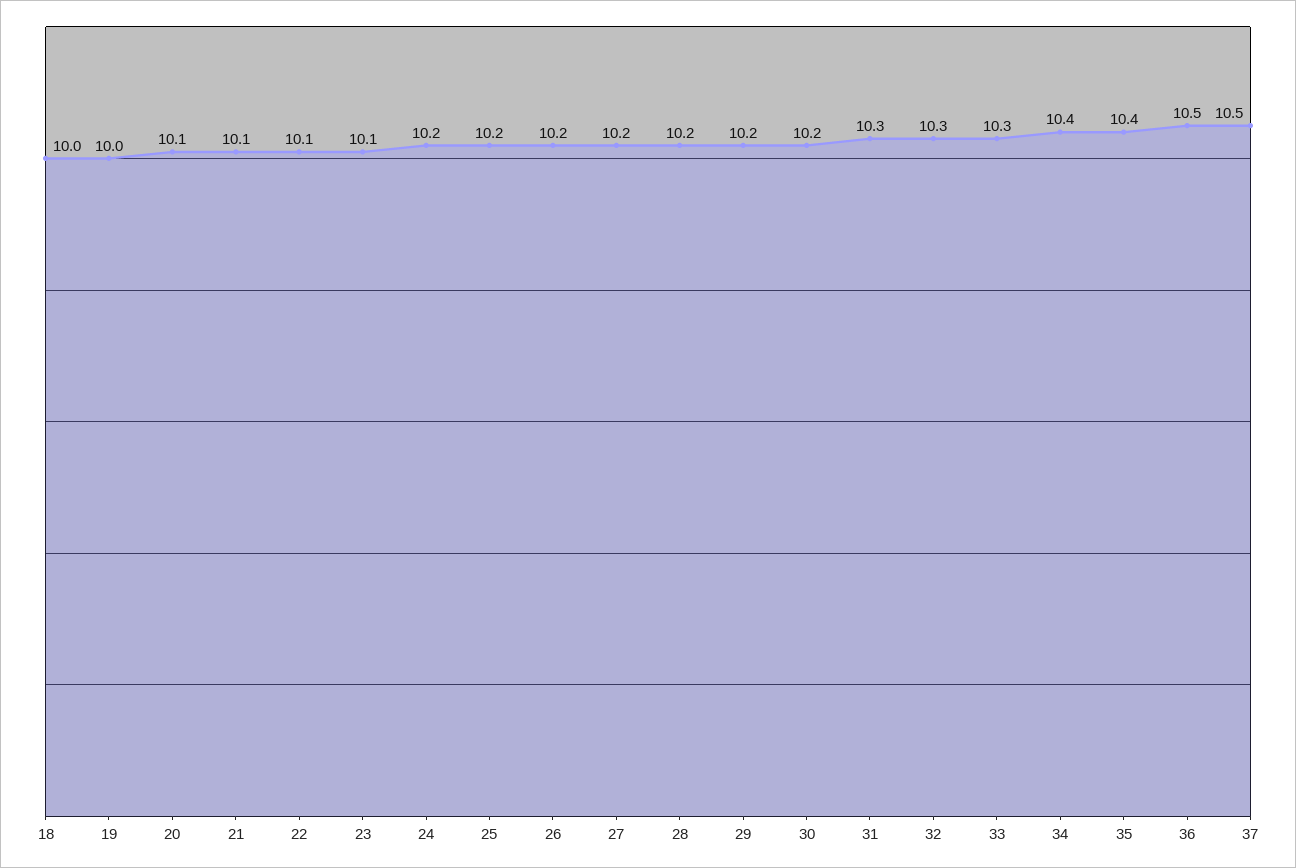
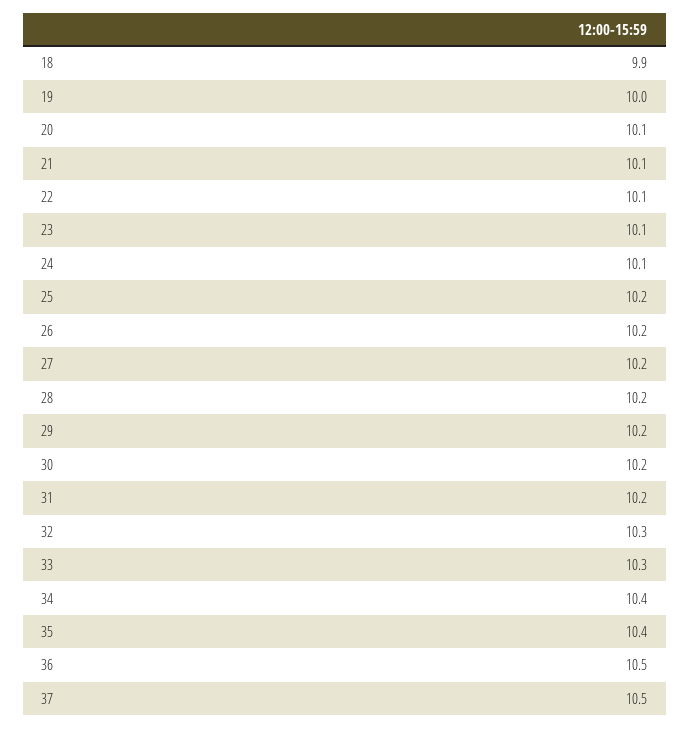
  {
-   "18": 10,
+   "18": 9.9,
    "19": 10,
    "20": 10.1,
    "21": 10.1,
    "22": 10.1,
    "23": 10.1,
-   "24": 10.2,
+   "24": 10.1,
    "25": 10.2,
    "26": 10.2,
    "27": 10.2,
    "28": 10.2,
    "29": 10.2,
    "30": 10.2,
-   "31": 10.3,
+   "31": 10.2,
    "32": 10.3,
    "33": 10.3,
    "34": 10.4,
    "35": 10.4,
    "36": 10.5,
    "37": 10.5
  }

